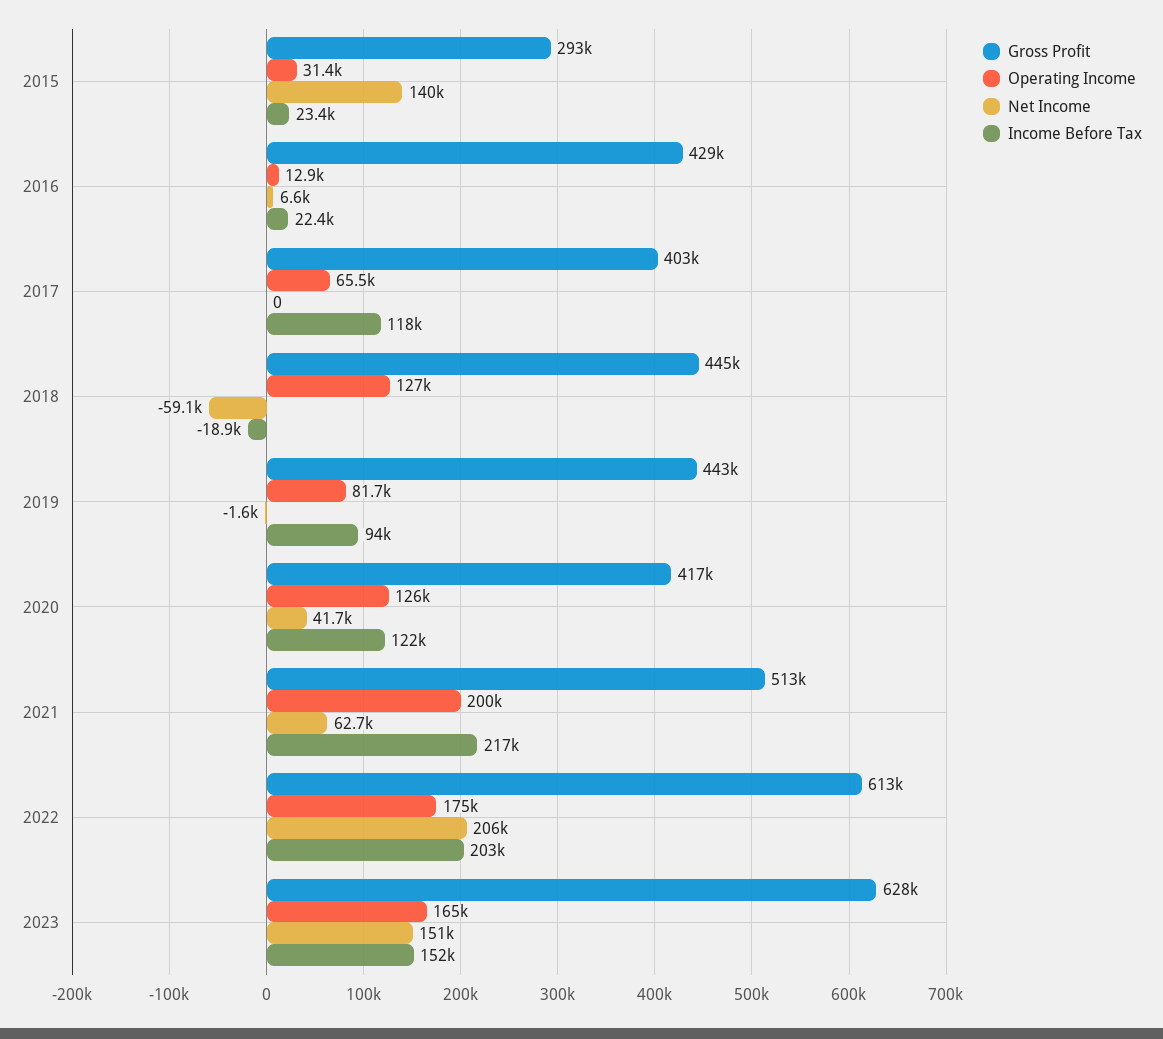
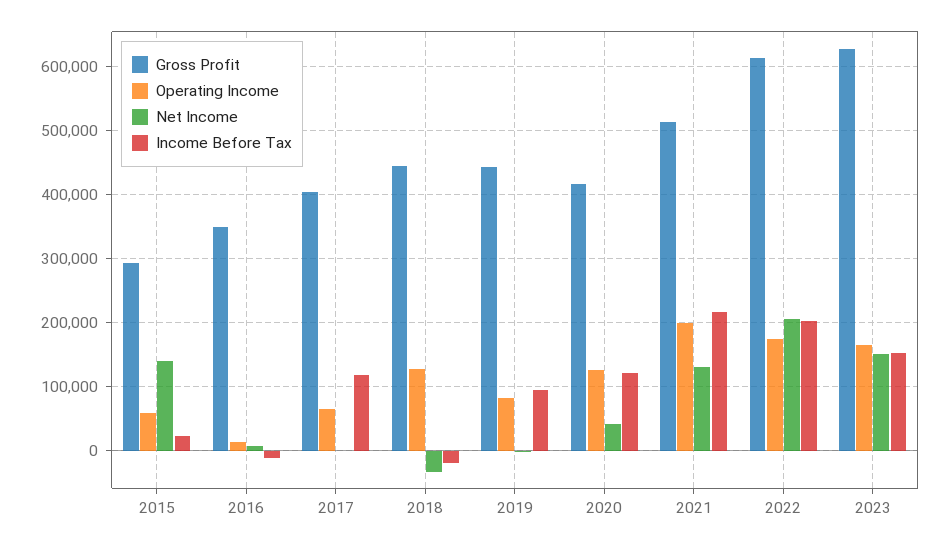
  {
    "Gross Profit": {
      "2015": 293000,
-     "2016": 429000,
+     "2016": 350000,
      "2017": 403000,
      "2018": 445000,
      "2019": 443000,
      "2020": 417000,
      "2021": 513000,
      "2022": 613000,
      "2023": 628000
    },
    "Operating Income": {
-     "2015": 31400,
+     "2015": 60000,
      "2016": 12900,
      "2017": 65500,
      "2018": 127000,
      "2019": 81700,
      "2020": 126000,
      "2021": 200000,
      "2022": 175000,
      "2023": 165000
    },
    "Net Income": {
      "2015": 140000,
      "2016": 6600,
      "2017": 0,
-     "2018": -59100,
+     "2018": -30000,
      "2019": -1600,
      "2020": 41700,
-     "2021": 62700,
+     "2021": 130000,
      "2022": 206000,
      "2023": 151000
    },
    "Income Before Tax": {
      "2015": 23400,
-     "2016": 22400,
+     "2016": -10000,
      "2017": 118000,
      "2018": -18900,
      "2019": 94000,
      "2020": 122000,
      "2021": 217000,
      "2022": 203000,
      "2023": 152000
    }
  }

